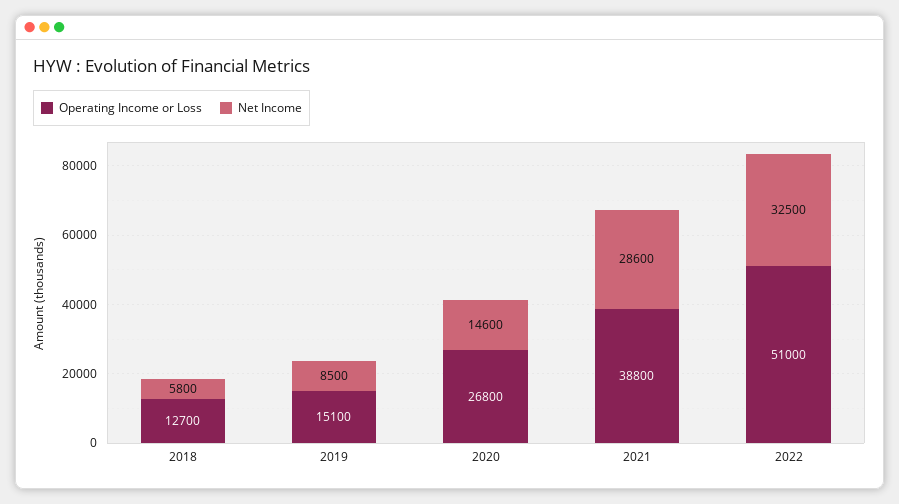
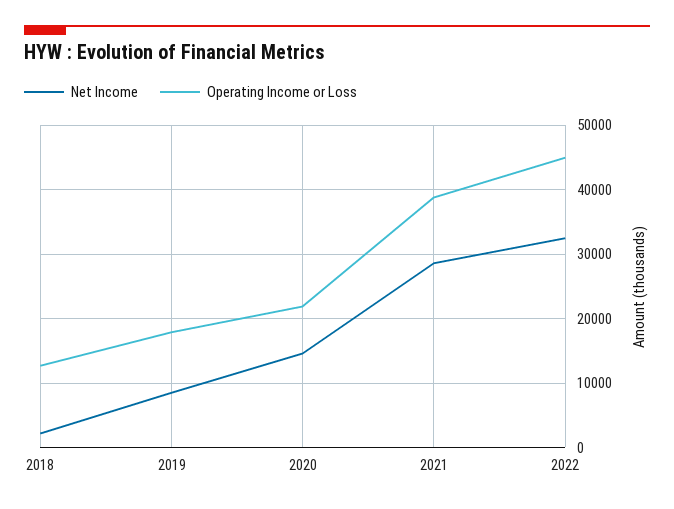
  {
    "Operating Income or Loss": {
      "2018": 12700,
-     "2019": 15100,
+     "2019": 18000,
-     "2020": 26800,
+     "2020": 22000,
      "2021": 38800,
-     "2022": 51000
+     "2022": 45000
    },
    "Net Income": {
-     "2018": 5800,
+     "2018": 2000,
      "2019": 8500,
      "2020": 14600,
      "2021": 28600,
      "2022": 32500
    }
  }

